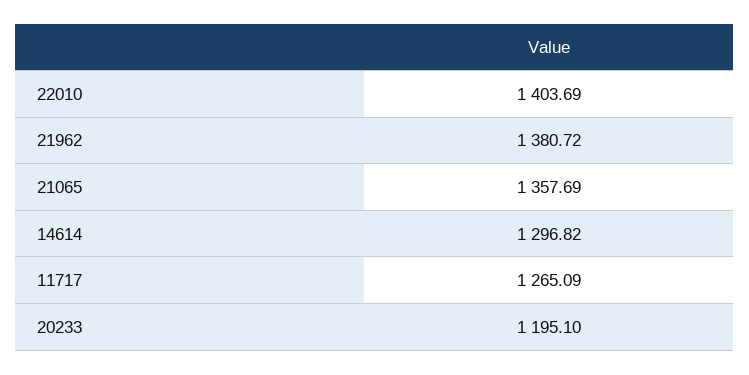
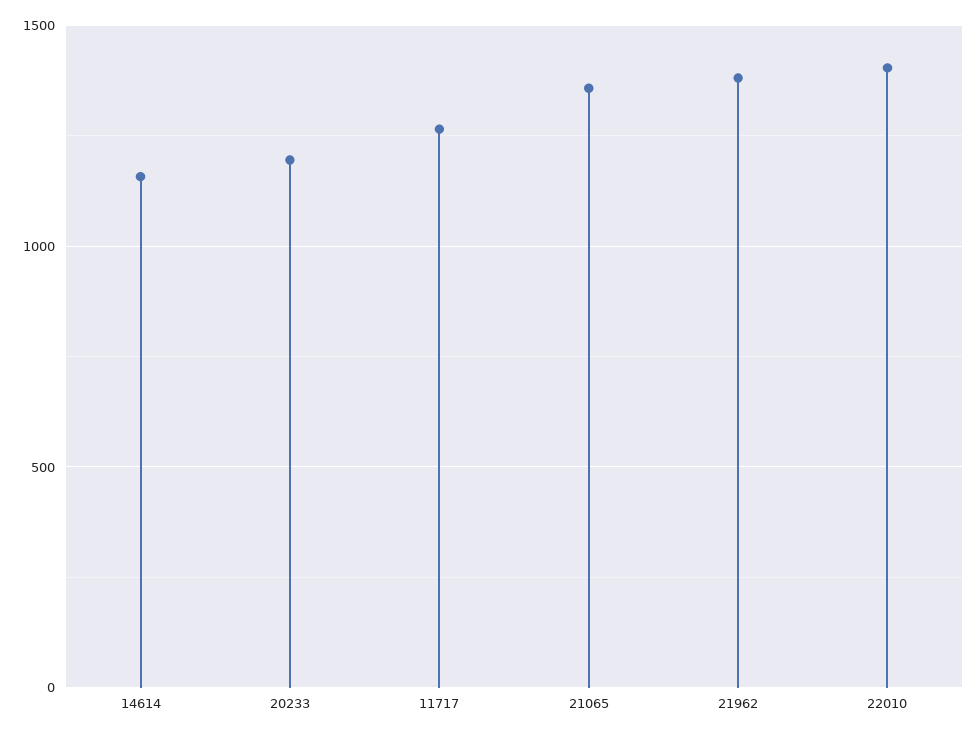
  {
    "22010": 1403.69,
    "21962": 1380.72,
    "21065": 1357.69,
-   "14614": 1296.82,
+   "14614": 1150,
    "11717": 1265.09,
    "20233": 1195.1
  }

